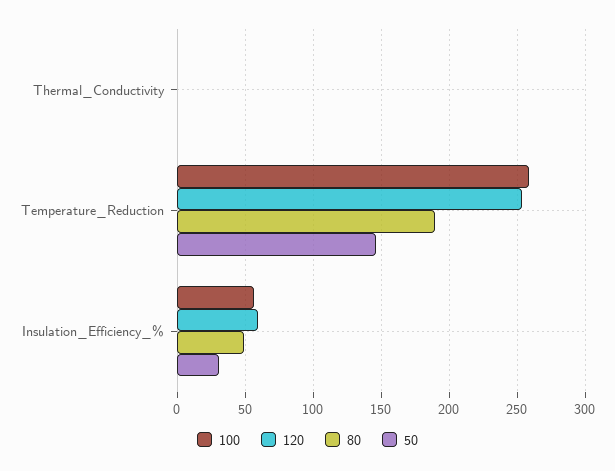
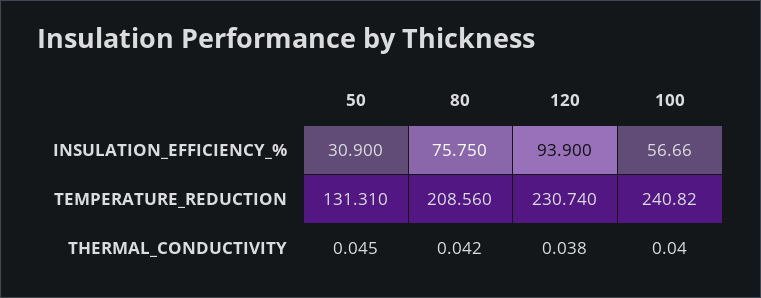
  {
    "100": {
      "Thermal_Conductivity": 0.04,
-     "Temperature_Reduction": 260,
+     "Temperature_Reduction": 240.82,
      "Insulation_Efficiency_%": 56.66
    },
    "120": {
      "Thermal_Conductivity": 0.038,
-     "Temperature_Reduction": 255,
+     "Temperature_Reduction": 230.74,
-     "Insulation_Efficiency_%": 60
+     "Insulation_Efficiency_%": 93.9
    },
    "80": {
      "Thermal_Conductivity": 0.042,
-     "Temperature_Reduction": 190,
+     "Temperature_Reduction": 208.56,
-     "Insulation_Efficiency_%": 50
+     "Insulation_Efficiency_%": 75.75
    },
    "50": {
      "Thermal_Conductivity": 0.045,
-     "Temperature_Reduction": 145,
+     "Temperature_Reduction": 131.31,
      "Insulation_Efficiency_%": 30.9
    }
  }

